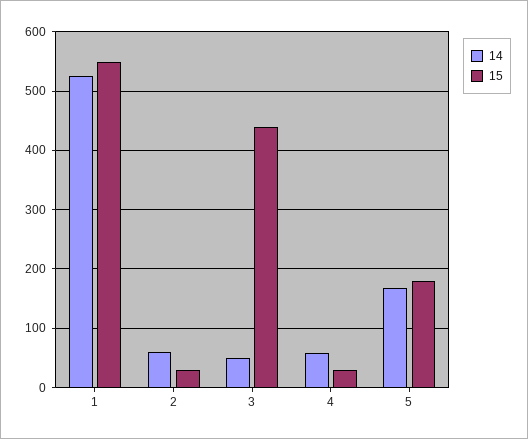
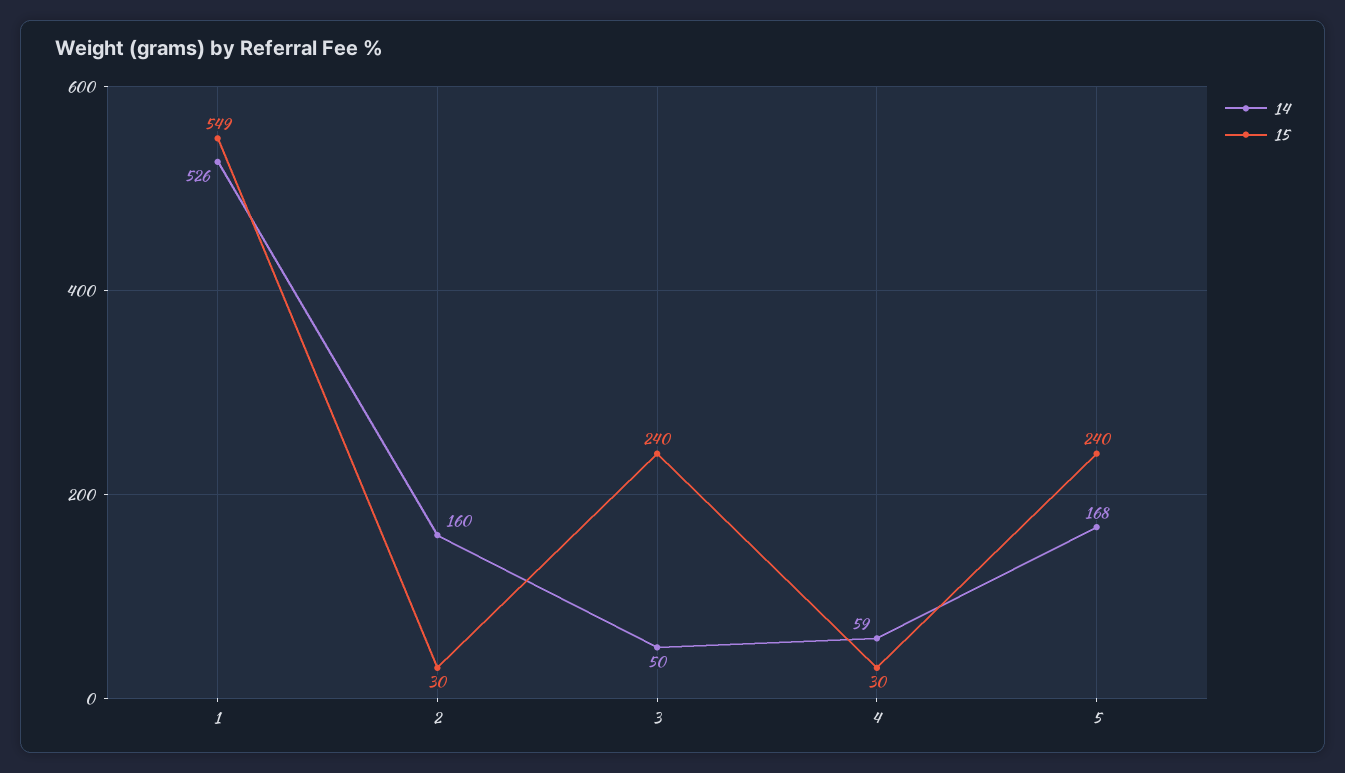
  {
    "14": {
      "1": 526,
-     "2": 60,
+     "2": 160,
      "3": 50,
      "4": 59,
      "5": 168
    },
    "15": {
      "1": 549,
      "2": 30,
-     "3": 440,
+     "3": 240,
      "4": 30,
-     "5": 180
+     "5": 240
    }
  }

